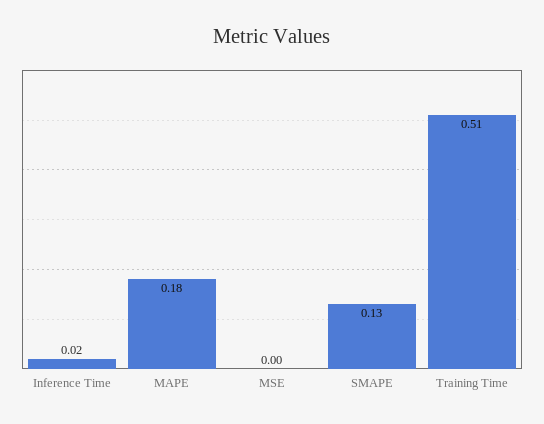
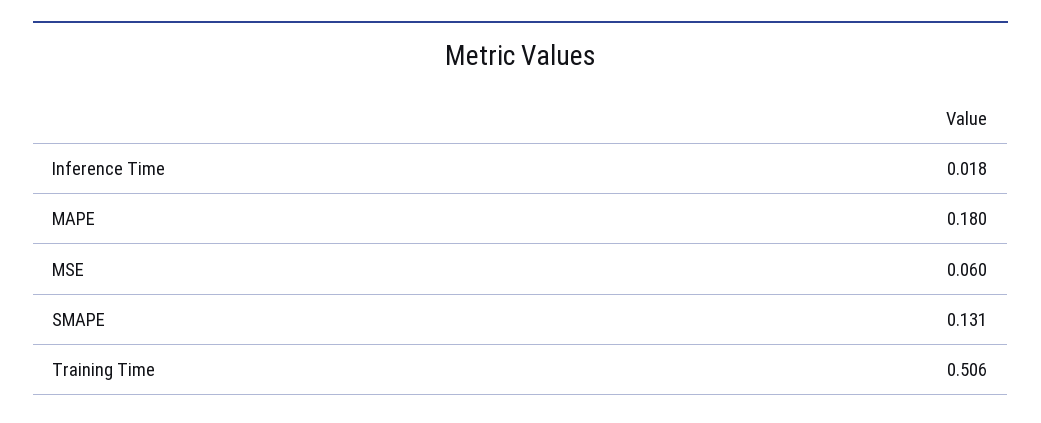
  {
    "Inference Time": 0.018,
    "MAPE": 0.18,
-   "MSE": 0,
+   "MSE": 0.06,
    "SMAPE": 0.131,
    "Training Time": 0.506
  }

